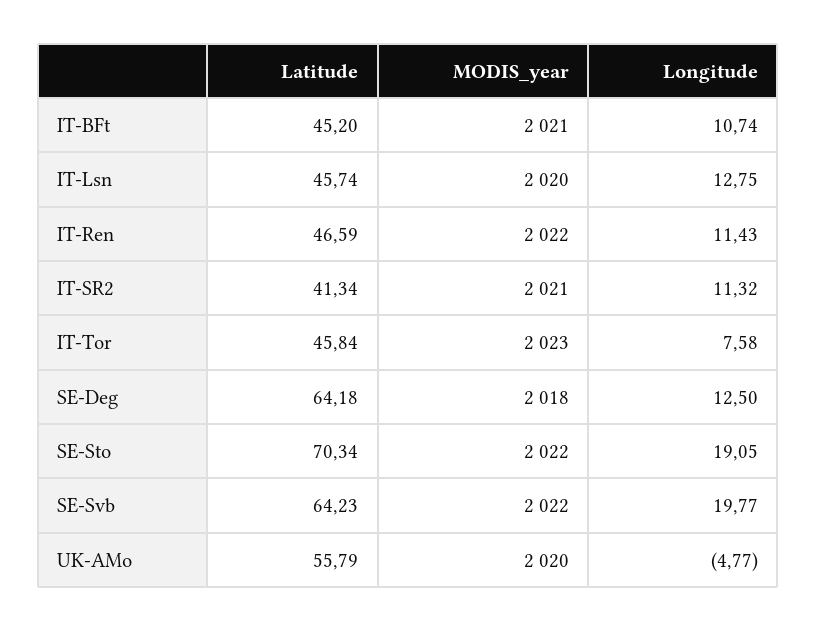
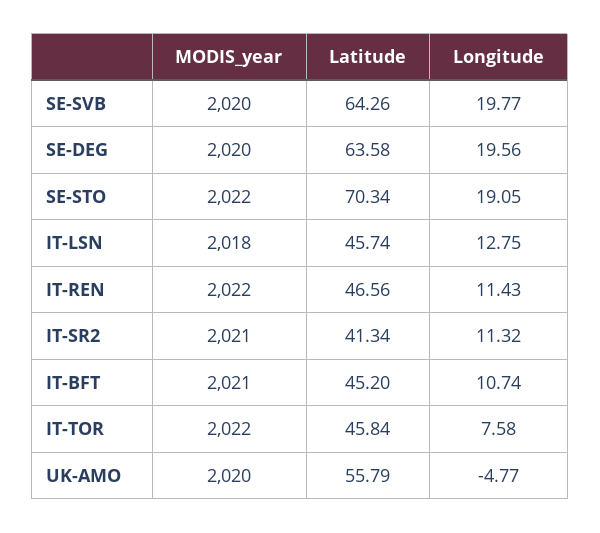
  {
    "Latitude": {
      "IT-BFt": 45.2,
      "IT-Lsn": 45.74,
-     "IT-Ren": 46.59,
+     "IT-Ren": 46.56,
      "IT-SR2": 41.34,
      "IT-Tor": 45.84,
-     "SE-Deg": 64.18,
+     "SE-Deg": 63.58,
      "SE-Sto": 70.34,
-     "SE-Svb": 64.23,
+     "SE-Svb": 64.26,
      "UK-AMo": 55.79
    },
    "MODIS_year": {
      "IT-BFt": 2021,
-     "IT-Lsn": 2020,
+     "IT-Lsn": 2018,
      "IT-Ren": 2022,
      "IT-SR2": 2021,
-     "IT-Tor": 2023,
+     "IT-Tor": 2022,
-     "SE-Deg": 2018,
+     "SE-Deg": 2020,
      "SE-Sto": 2022,
-     "SE-Svb": 2022,
+     "SE-Svb": 2020,
      "UK-AMo": 2020
    },
    "Longitude": {
      "IT-BFt": 10.74,
      "IT-Lsn": 12.75,
      "IT-Ren": 11.43,
      "IT-SR2": 11.32,
      "IT-Tor": 7.58,
-     "SE-Deg": 12.5,
+     "SE-Deg": 19.56,
      "SE-Sto": 19.05,
      "SE-Svb": 19.77,
      "UK-AMo": -4.77
    }
  }

